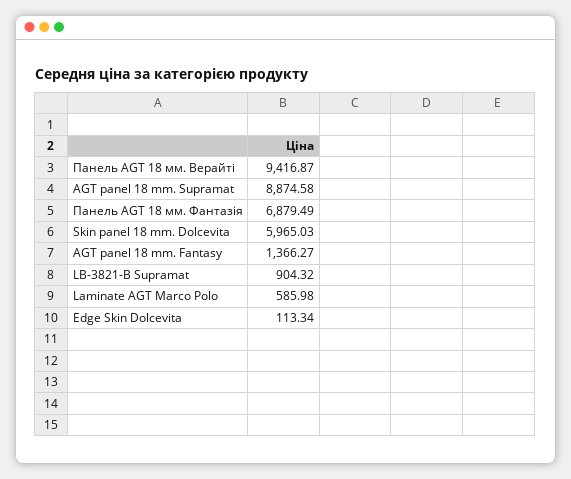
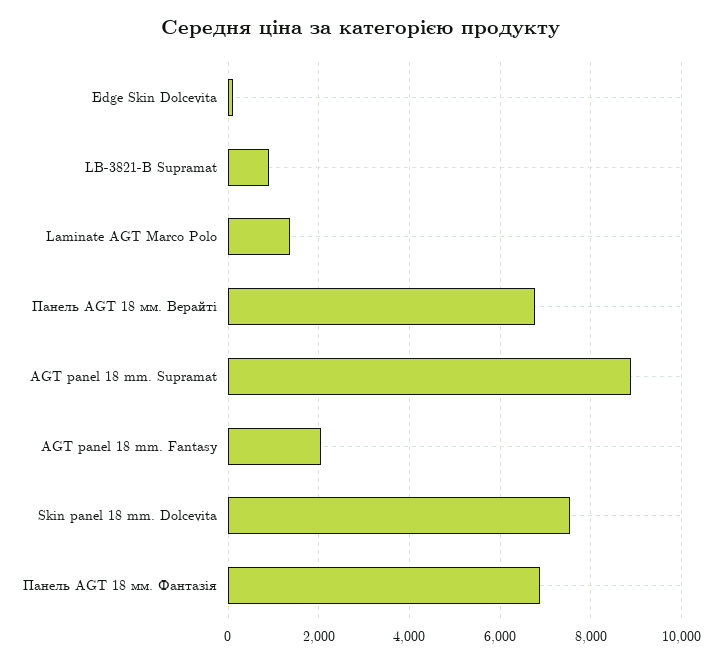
  {
-   "Панель AGT 18 мм. Верайті": 9416.87,
+   "Панель AGT 18 мм. Верайті": 6800,
    "AGT panel 18 mm. Supramat": 8874.58,
    "Панель AGT 18 мм. Фантазія": 6879.49,
-   "Skin panel 18 mm. Dolcevita": 5965.03,
+   "Skin panel 18 mm. Dolcevita": 7600,
-   "AGT panel 18 mm. Fantasy": 1366.27,
+   "AGT panel 18 mm. Fantasy": 2000,
    "LB-3821-В Supramat": 904.32,
-   "Laminate AGT Marco Polo": 585.98,
+   "Laminate AGT Marco Polo": 1400,
    "Edge Skin Dolcevita": 113.34
  }

